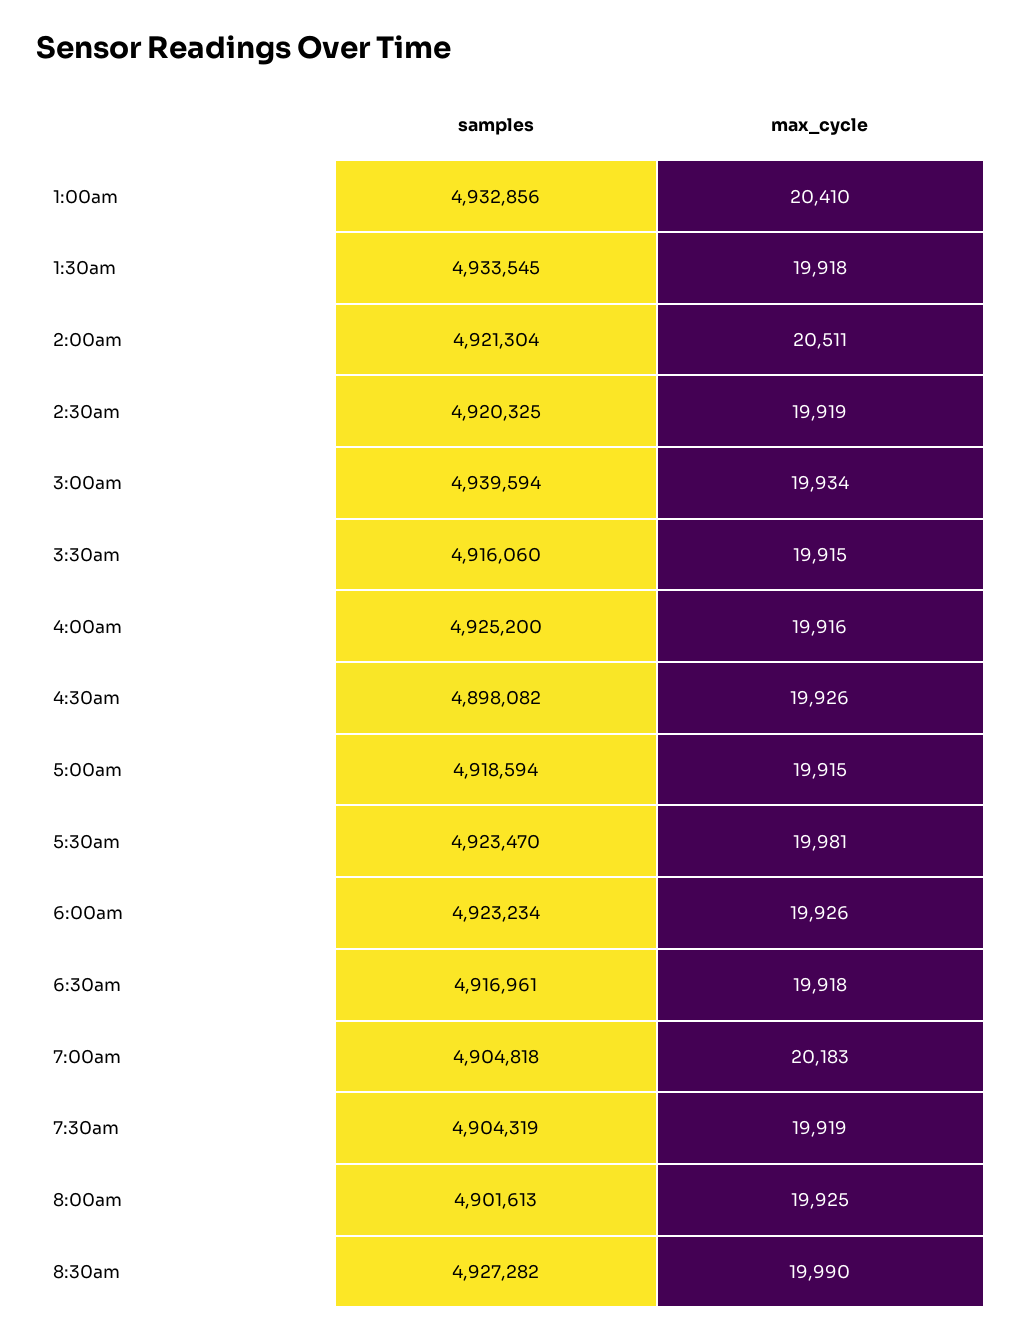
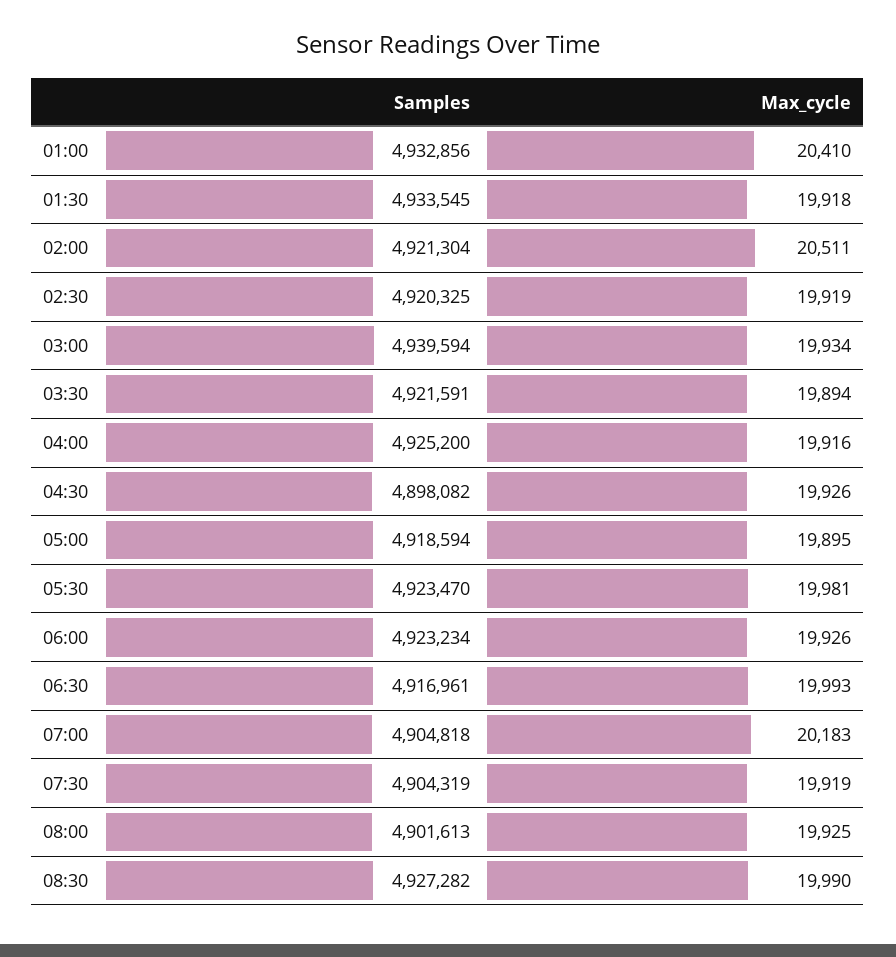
  {
    "samples": {
      "1:00am": 4932856,
      "1:30am": 4933545,
      "2:00am": 4921304,
      "2:30am": 4920325,
      "3:00am": 4939594,
-     "3:30am": 4916060,
+     "3:30am": 4921591,
      "4:00am": 4925200,
      "4:30am": 4898082,
      "5:00am": 4918594,
      "5:30am": 4923470,
      "6:00am": 4923234,
      "6:30am": 4916961,
      "7:00am": 4904818,
      "7:30am": 4904319,
      "8:00am": 4901613,
      "8:30am": 4927282
    },
    "max_cycle": {
      "1:00am": 20410,
      "1:30am": 19918,
      "2:00am": 20511,
      "2:30am": 19919,
      "3:00am": 19934,
-     "3:30am": 19915,
+     "3:30am": 19894,
      "4:00am": 19916,
      "4:30am": 19926,
-     "5:00am": 19915,
+     "5:00am": 19895,
      "5:30am": 19981,
      "6:00am": 19926,
-     "6:30am": 19918,
+     "6:30am": 19993,
      "7:00am": 20183,
      "7:30am": 19919,
      "8:00am": 19925,
      "8:30am": 19990
    }
  }

